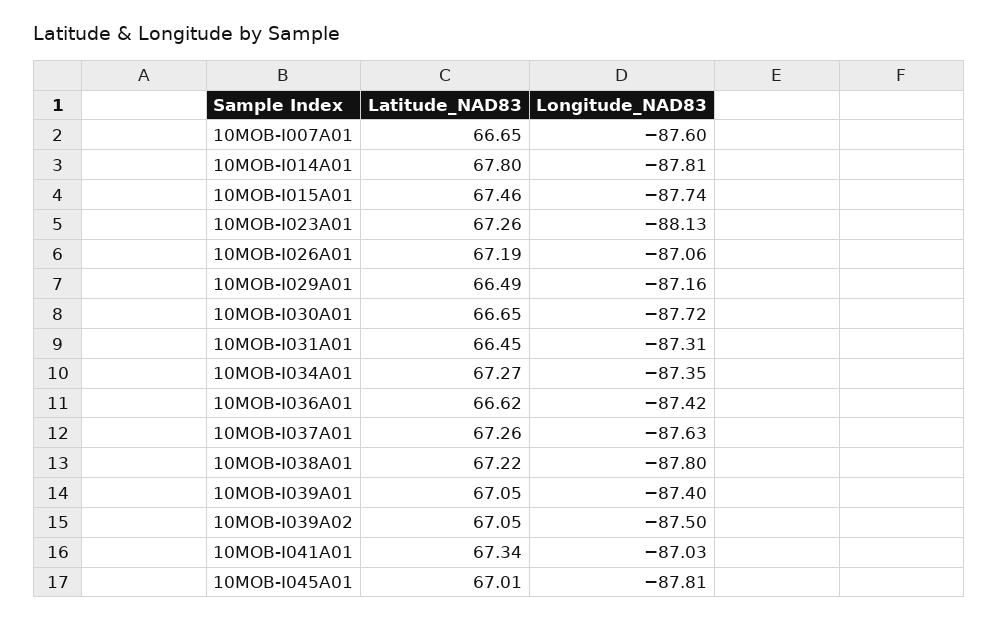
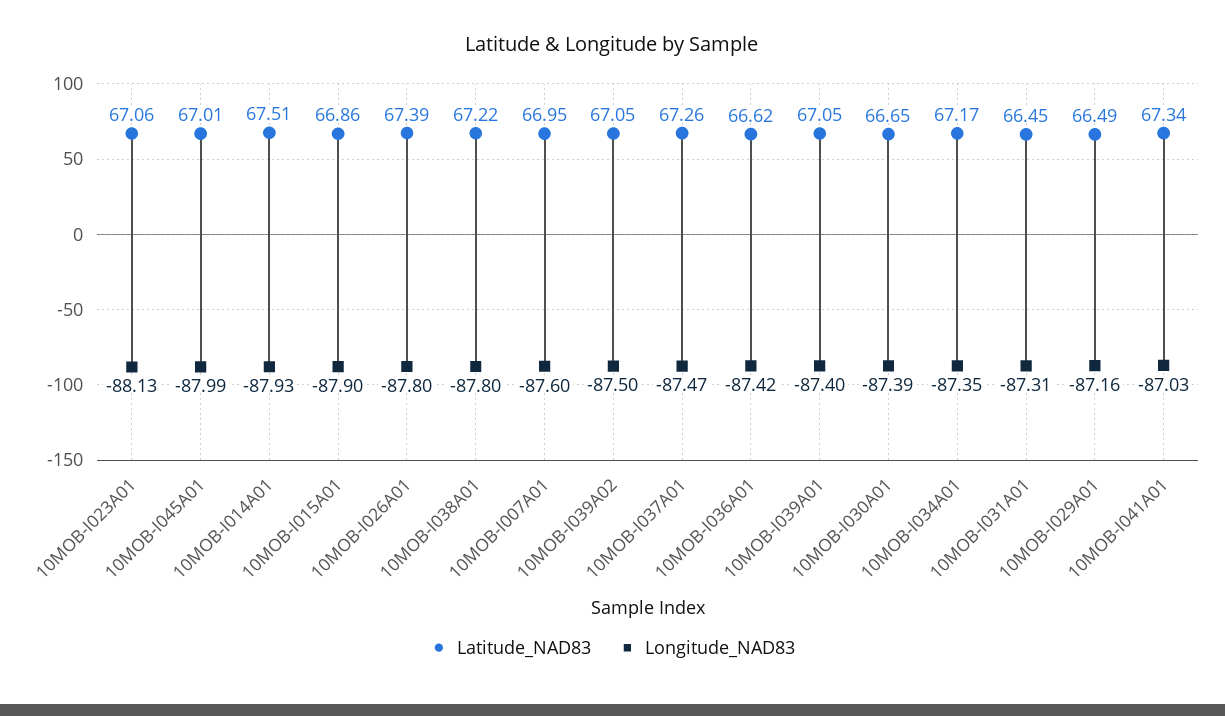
  {
    "Latitude_NAD83": {
-     "10MOB-I007A01": 66.65,
+     "10MOB-I007A01": 66.95,
-     "10MOB-I014A01": 67.8,
+     "10MOB-I014A01": 67.51,
-     "10MOB-I015A01": 67.46,
+     "10MOB-I015A01": 66.86,
-     "10MOB-I023A01": 67.26,
+     "10MOB-I023A01": 67.06,
-     "10MOB-I026A01": 67.19,
+     "10MOB-I026A01": 67.39,
      "10MOB-I029A01": 66.49,
      "10MOB-I030A01": 66.65,
      "10MOB-I031A01": 66.45,
-     "10MOB-I034A01": 67.27,
+     "10MOB-I034A01": 67.17,
      "10MOB-I036A01": 66.62,
      "10MOB-I037A01": 67.26,
      "10MOB-I038A01": 67.22,
      "10MOB-I039A01": 67.05,
      "10MOB-I039A02": 67.05,
      "10MOB-I041A01": 67.34,
      "10MOB-I045A01": 67.01
    },
    "Longitude_NAD83": {
      "10MOB-I007A01": -87.6,
-     "10MOB-I014A01": -87.81,
+     "10MOB-I014A01": -87.93,
-     "10MOB-I015A01": -87.74,
+     "10MOB-I015A01": -87.9,
      "10MOB-I023A01": -88.13,
-     "10MOB-I026A01": -87.06,
+     "10MOB-I026A01": -87.8,
      "10MOB-I029A01": -87.16,
-     "10MOB-I030A01": -87.72,
+     "10MOB-I030A01": -87.39,
      "10MOB-I031A01": -87.31,
      "10MOB-I034A01": -87.35,
      "10MOB-I036A01": -87.42,
-     "10MOB-I037A01": -87.63,
+     "10MOB-I037A01": -87.47,
      "10MOB-I038A01": -87.8,
      "10MOB-I039A01": -87.4,
      "10MOB-I039A02": -87.5,
      "10MOB-I041A01": -87.03,
-     "10MOB-I045A01": -87.81
+     "10MOB-I045A01": -87.99
    }
  }

